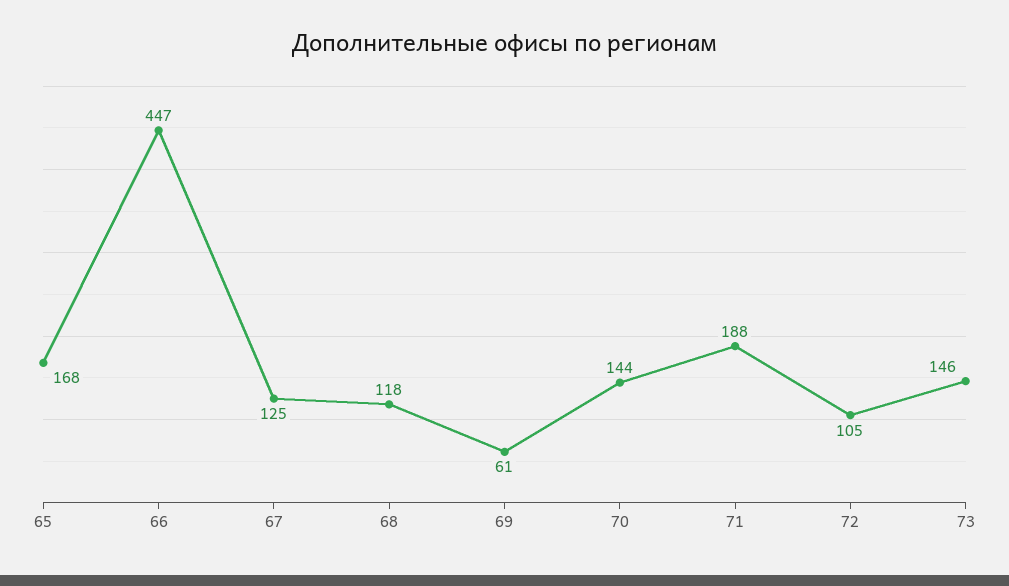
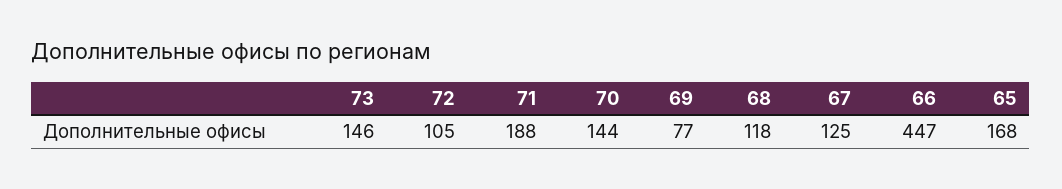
  {
    "65": 168,
    "66": 447,
    "67": 125,
    "68": 118,
-   "69": 61,
+   "69": 77,
    "70": 144,
    "71": 188,
    "72": 105,
    "73": 146
  }

